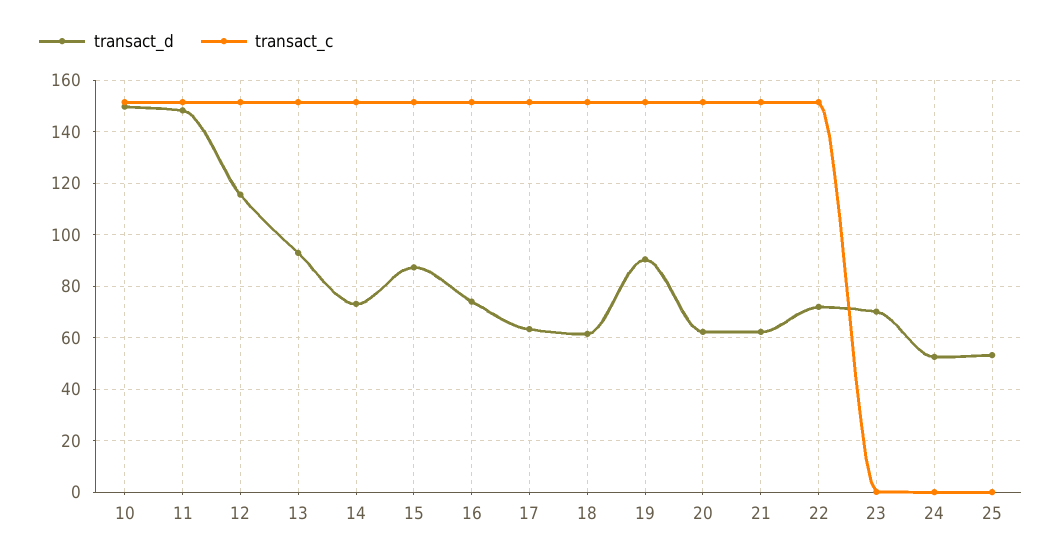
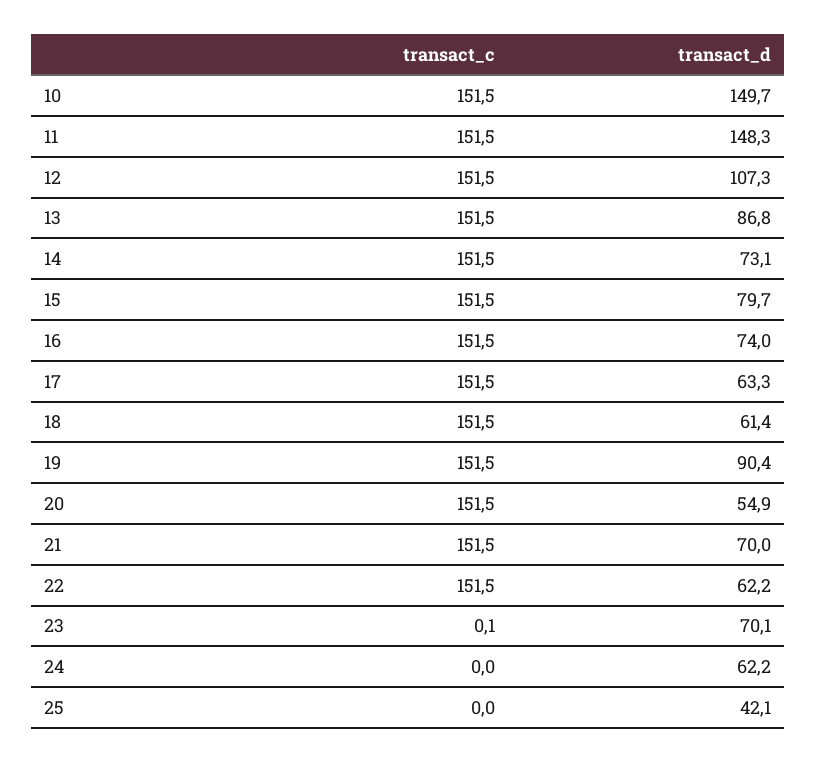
  {
    "transact_d": {
      "10": 149.7,
      "11": 148.3,
-     "12": 115,
+     "12": 107.3,
-     "13": 92.5,
+     "13": 86.8,
      "14": 73.1,
-     "15": 87.5,
+     "15": 79.7,
      "16": 74,
      "17": 63.3,
      "18": 61.4,
      "19": 90.4,
-     "20": 62.5,
+     "20": 54.9,
-     "21": 62.5,
+     "21": 70,
-     "22": 72.5,
+     "22": 62.2,
      "23": 70.1,
-     "24": 52.5,
+     "24": 62.2,
-     "25": 52.5
+     "25": 42.1
    },
    "transact_c": {
      "10": 151.5,
      "11": 151.5,
      "12": 151.5,
      "13": 151.5,
      "14": 151.5,
      "15": 151.5,
      "16": 151.5,
      "17": 151.5,
      "18": 151.5,
      "19": 151.5,
      "20": 151.5,
      "21": 151.5,
      "22": 151.5,
      "23": 0.1,
      "24": 0,
      "25": 0
    }
  }

